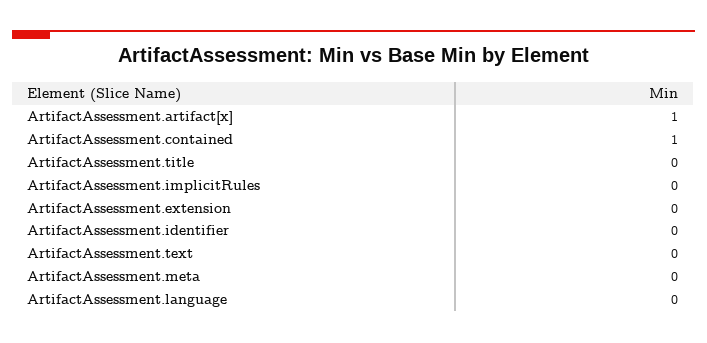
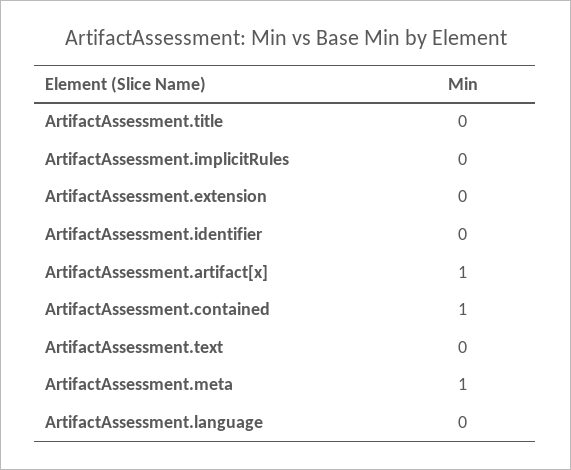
  {
    "ArtifactAssessment.artifact[x]": 1,
    "ArtifactAssessment.contained": 1,
    "ArtifactAssessment.title": 0,
    "ArtifactAssessment.implicitRules": 0,
    "ArtifactAssessment.extension": 0,
    "ArtifactAssessment.identifier": 0,
    "ArtifactAssessment.text": 0,
-   "ArtifactAssessment.meta": 0,
+   "ArtifactAssessment.meta": 1,
    "ArtifactAssessment.language": 0
  }

